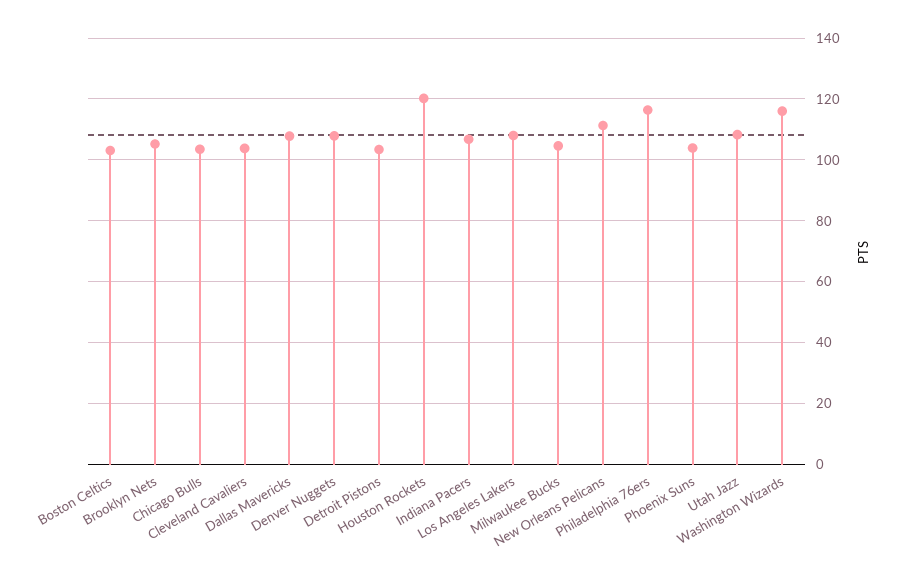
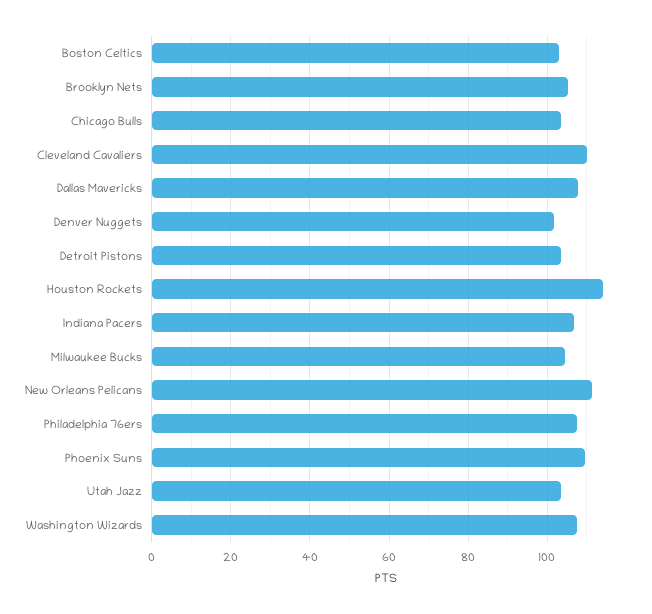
  {
    "Boston Celtics": 104,
    "Brooklyn Nets": 106,
    "Chicago Bulls": 104,
-   "Cleveland Cavaliers": 104,
+   "Cleveland Cavaliers": 110,
    "Dallas Mavericks": 108,
-   "Denver Nuggets": 108,
+   "Denver Nuggets": 102,
    "Detroit Pistons": 104,
-   "Houston Rockets": 120,
+   "Houston Rockets": 114,
    "Indiana Pacers": 106,
-   "Los Angeles Lakers": 108,
    "Milwaukee Bucks": 104,
    "New Orleans Pelicans": 112,
-   "Philadelphia 76ers": 116,
+   "Philadelphia 76ers": 108,
-   "Phoenix Suns": 104,
+   "Phoenix Suns": 110,
-   "Utah Jazz": 108,
+   "Utah Jazz": 104,
-   "Washington Wizards": 116
+   "Washington Wizards": 108
  }

